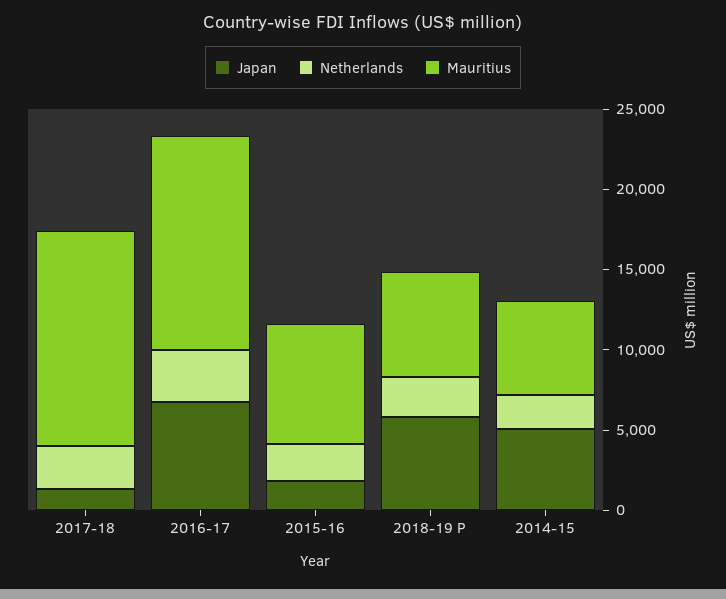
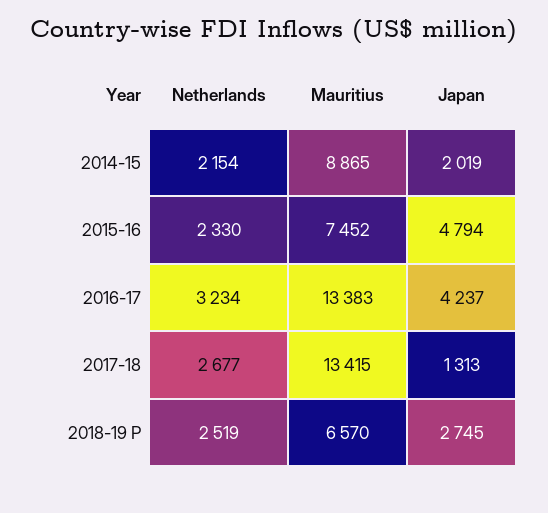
  {
    "Japan": {
      "2017-18": 1313,
-     "2016-17": 7000,
+     "2016-17": 4237,
-     "2015-16": 2000,
+     "2015-16": 4794,
-     "2018-19 P": 6000,
+     "2018-19 P": 2745,
-     "2014-15": 5000
+     "2014-15": 2019
    },
    "Netherlands": {
      "2017-18": 2677,
      "2016-17": 3234,
      "2015-16": 2330,
      "2018-19 P": 2519,
      "2014-15": 2154
    },
    "Mauritius": {
      "2017-18": 13415,
      "2016-17": 13383,
      "2015-16": 7452,
      "2018-19 P": 6570,
-     "2014-15": 6000
+     "2014-15": 8865
    }
  }

